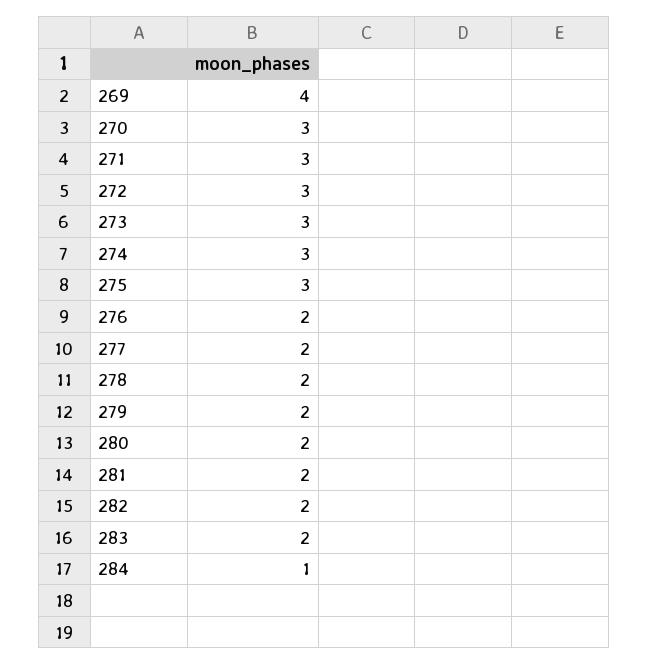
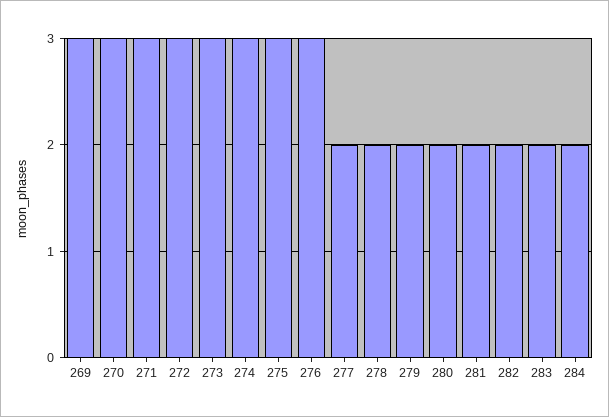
  {
-   "269": 4,
+   "269": 3,
    "270": 3,
    "271": 3,
    "272": 3,
    "273": 3,
    "274": 3,
    "275": 3,
-   "276": 2,
+   "276": 3,
    "277": 2,
    "278": 2,
    "279": 2,
    "280": 2,
    "281": 2,
    "282": 2,
    "283": 2,
-   "284": 1
+   "284": 2
  }

